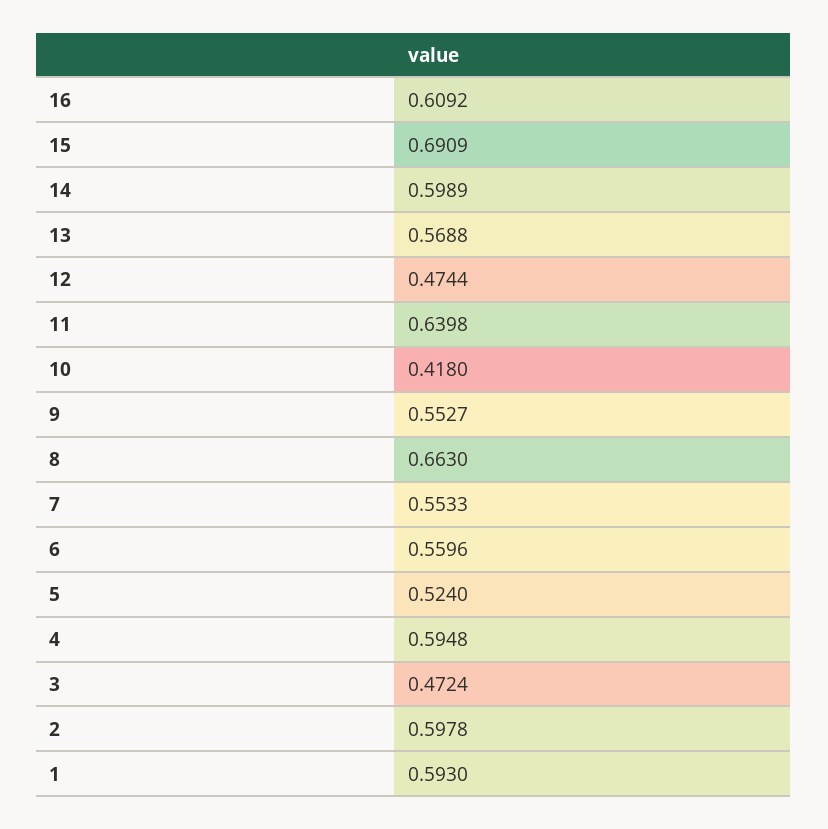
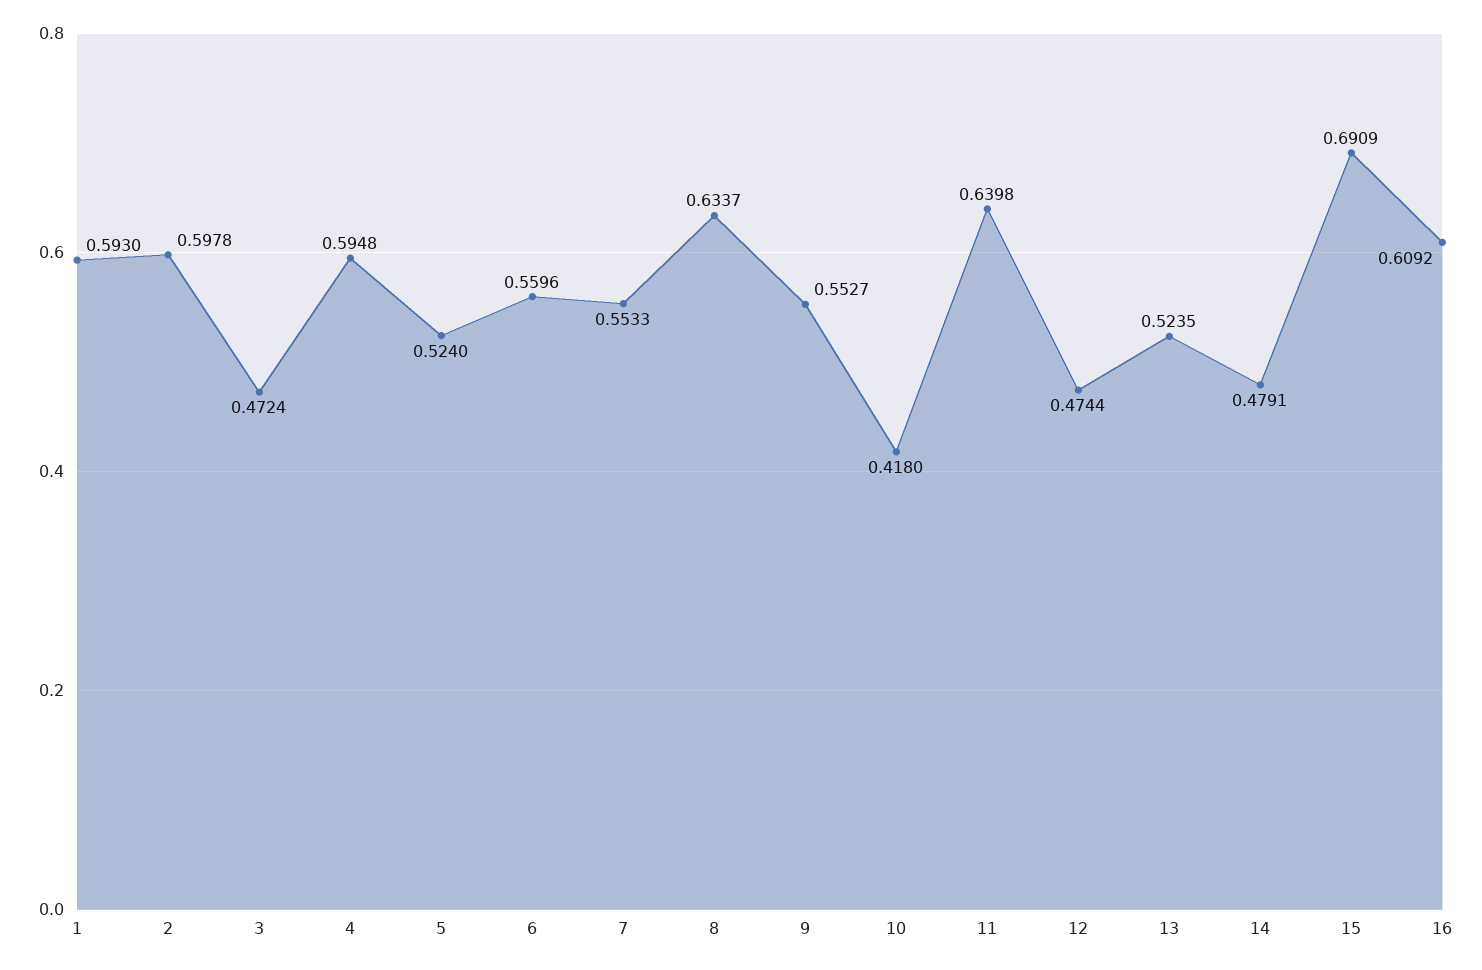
  {
    "16": 0.6092,
    "15": 0.6909,
-   "14": 0.5989,
+   "14": 0.4791,
-   "13": 0.5688,
+   "13": 0.5235,
    "12": 0.4744,
    "11": 0.6398,
    "10": 0.418,
    "9": 0.5527,
-   "8": 0.663,
+   "8": 0.6337,
    "7": 0.5533,
    "6": 0.5596,
    "5": 0.524,
    "4": 0.5948,
    "3": 0.4724,
    "2": 0.5978,
    "1": 0.593
  }

